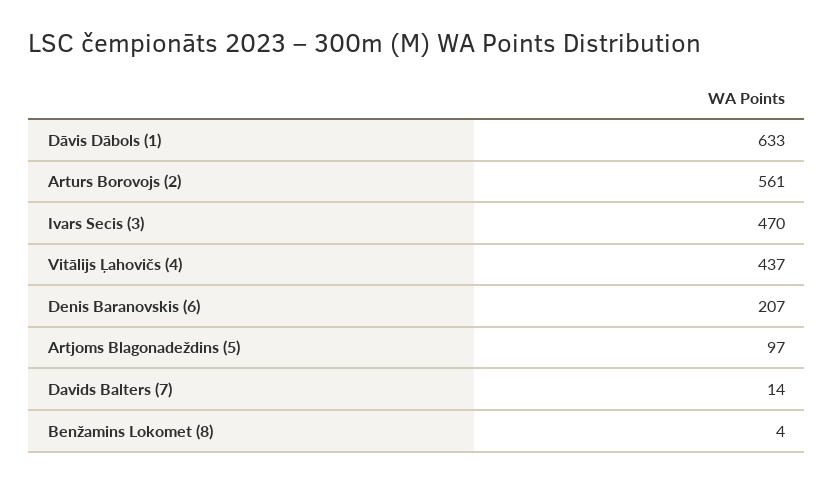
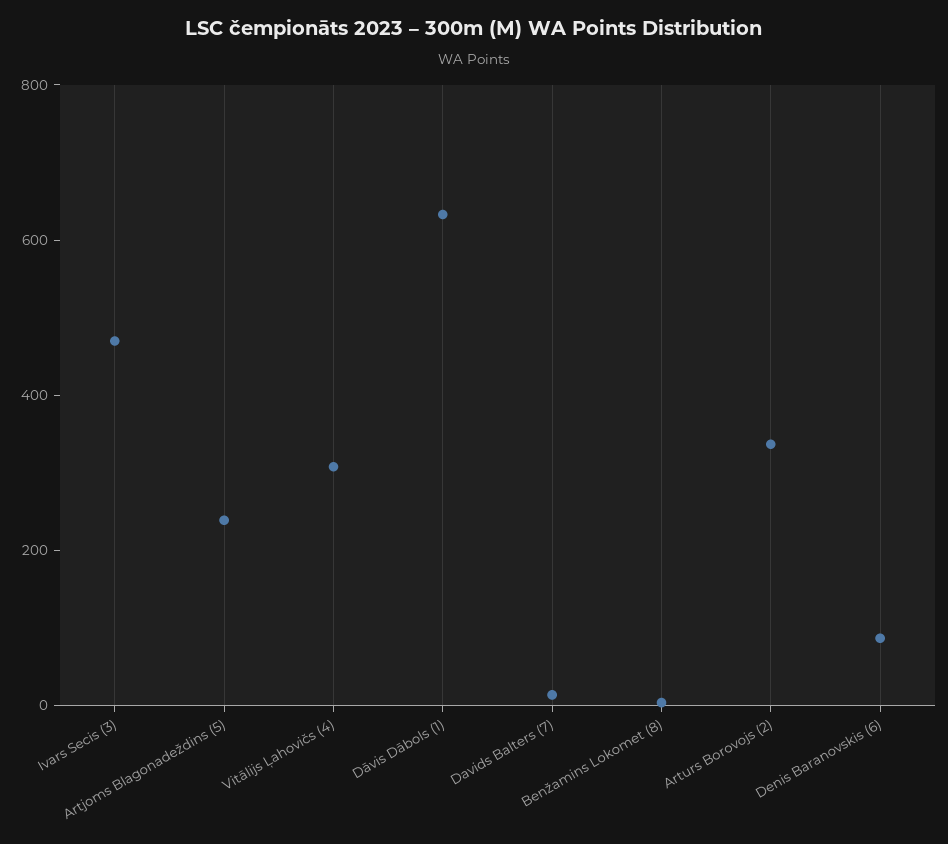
  {
    "Dāvis Dābols (1)": 633,
-   "Arturs Borovojs (2)": 561,
+   "Arturs Borovojs (2)": 350,
    "Ivars Secis (3)": 470,
-   "Vitālijs Ļahovičs (4)": 437,
+   "Vitālijs Ļahovičs (4)": 300,
-   "Denis Baranovskis (6)": 207,
+   "Denis Baranovskis (6)": 100,
-   "Artjoms Blagonadeždins (5)": 97,
+   "Artjoms Blagonadeždins (5)": 250,
    "Davids Balters (7)": 14,
    "Benžamins Lokomet (8)": 4
  }

